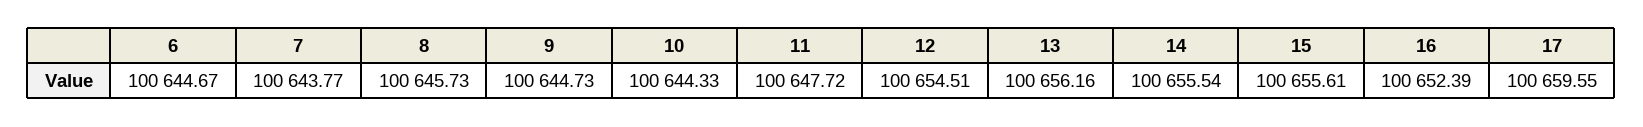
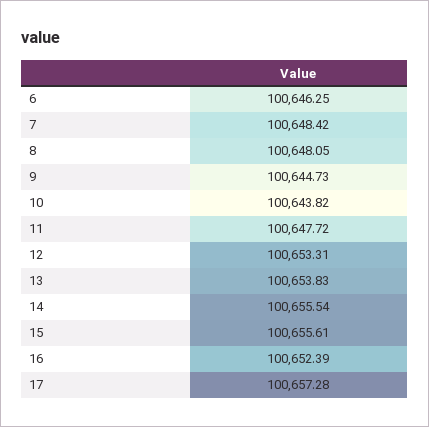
  {
-   "6": 100644.67,
+   "6": 100646.25,
-   "7": 100643.77,
+   "7": 100648.42,
-   "8": 100645.73,
+   "8": 100648.05,
    "9": 100644.73,
-   "10": 100644.33,
+   "10": 100643.82,
    "11": 100647.72,
-   "12": 100654.51,
+   "12": 100653.31,
-   "13": 100656.16,
+   "13": 100653.83,
    "14": 100655.54,
    "15": 100655.61,
    "16": 100652.39,
-   "17": 100659.55
+   "17": 100657.28
  }

